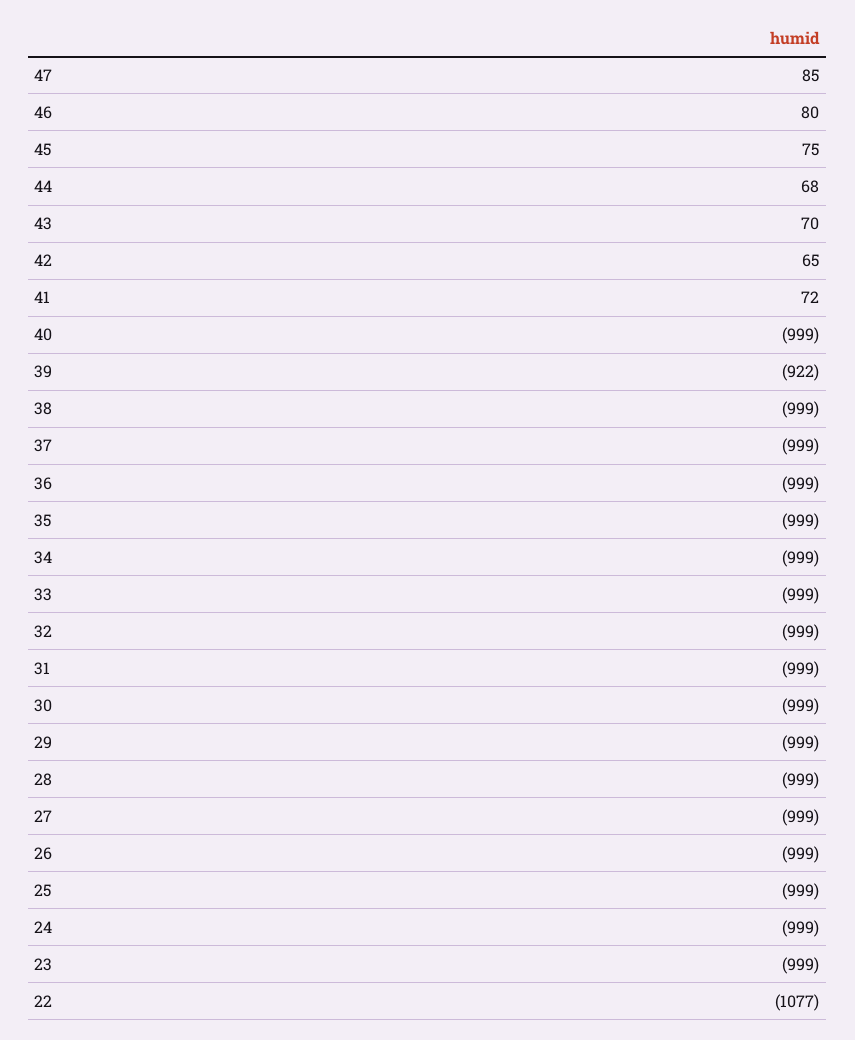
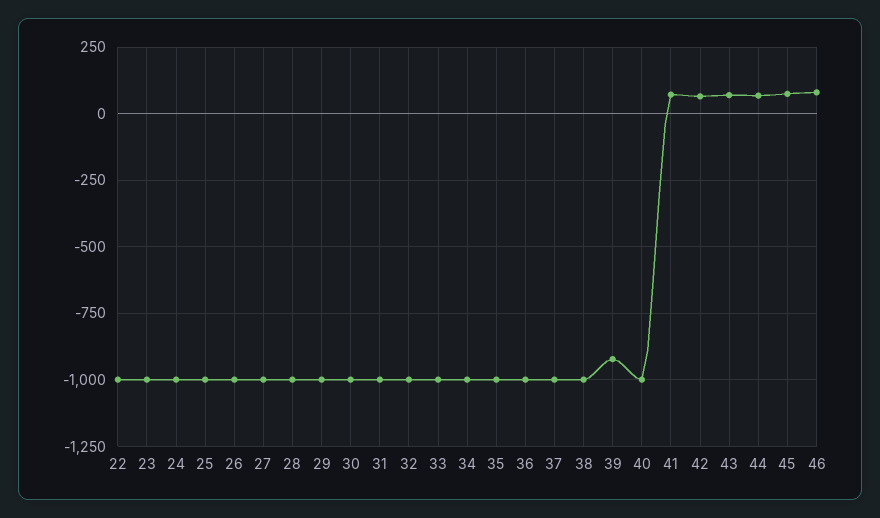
  {
-   "47": 85,
    "46": 80,
    "45": 75,
    "44": 68,
    "43": 70,
    "42": 65,
    "41": 72,
    "40": -999,
    "39": -922,
    "38": -999,
    "37": -999,
    "36": -999,
    "35": -999,
    "34": -999,
    "33": -999,
    "32": -999,
    "31": -999,
    "30": -999,
    "29": -999,
    "28": -999,
    "27": -999,
    "26": -999,
    "25": -999,
    "24": -999,
    "23": -999,
-   "22": -1077
+   "22": -1000
  }

